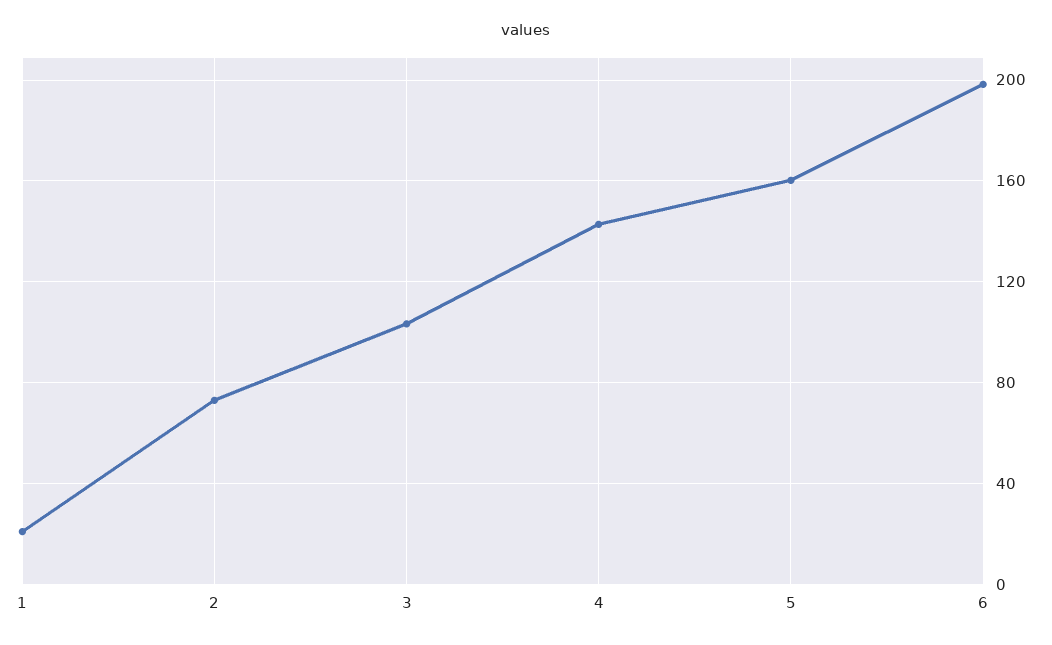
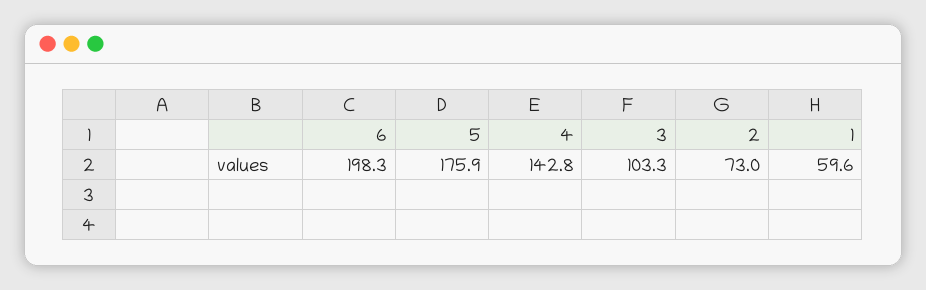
  {
-   "1": 20,
+   "1": 59.6,
    "2": 73,
    "3": 103.3,
    "4": 142.8,
-   "5": 160,
+   "5": 175.9,
    "6": 198.3
  }

